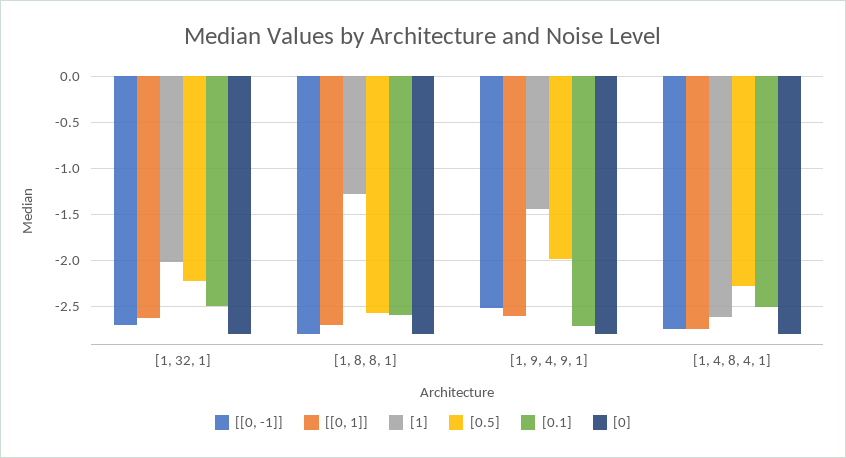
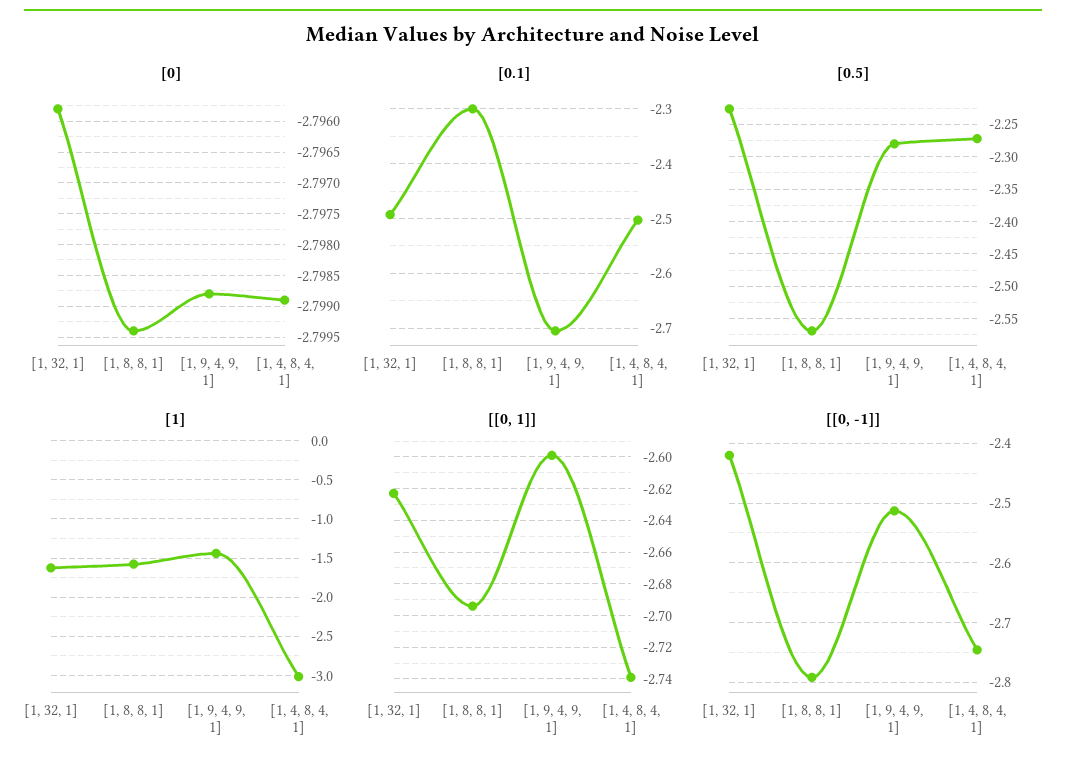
  {
    "[[0, -1]]": {
-     "[1, 32, 1]": -2.7,
+     "[1, 32, 1]": -2.42,
      "[1, 8, 8, 1]": -2.8,
      "[1, 9, 4, 9, 1]": -2.52,
      "[1, 4, 8, 4, 1]": -2.74
    },
    "[[0, 1]]": {
      "[1, 32, 1]": -2.625,
      "[1, 8, 8, 1]": -2.695,
      "[1, 9, 4, 9, 1]": -2.6,
      "[1, 4, 8, 4, 1]": -2.74
    },
    "[1]": {
-     "[1, 32, 1]": -2,
+     "[1, 32, 1]": -1.6,
-     "[1, 8, 8, 1]": -1.3,
+     "[1, 8, 8, 1]": -1.6,
      "[1, 9, 4, 9, 1]": -1.4,
-     "[1, 4, 8, 4, 1]": -2.6
+     "[1, 4, 8, 4, 1]": -3
    },
    "[0.5]": {
      "[1, 32, 1]": -2.23,
      "[1, 8, 8, 1]": -2.57,
-     "[1, 9, 4, 9, 1]": -2,
+     "[1, 9, 4, 9, 1]": -2.28,
      "[1, 4, 8, 4, 1]": -2.27
    },
    "[0.1]": {
      "[1, 32, 1]": -2.5,
-     "[1, 8, 8, 1]": -2.6,
+     "[1, 8, 8, 1]": -2.3,
      "[1, 9, 4, 9, 1]": -2.7,
      "[1, 4, 8, 4, 1]": -2.5
    },
    "[0]": {
      "[1, 32, 1]": -2.7958,
      "[1, 8, 8, 1]": -2.7994,
      "[1, 9, 4, 9, 1]": -2.7988,
      "[1, 4, 8, 4, 1]": -2.7989
    }
  }

